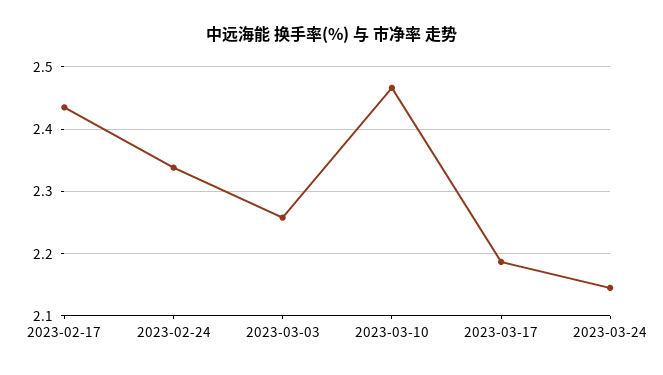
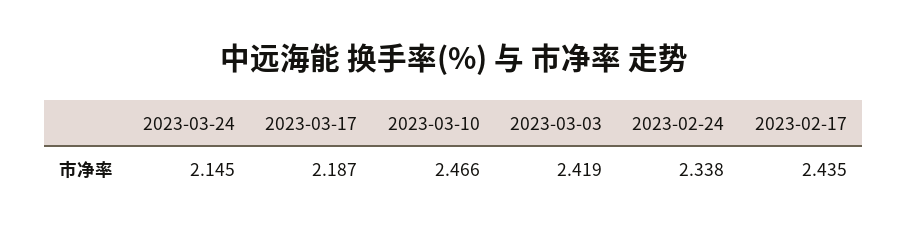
  {
    "2023-02-17": 2.435,
    "2023-02-24": 2.338,
-   "2023-03-03": 2.26,
+   "2023-03-03": 2.419,
    "2023-03-10": 2.466,
    "2023-03-17": 2.187,
    "2023-03-24": 2.145
  }

